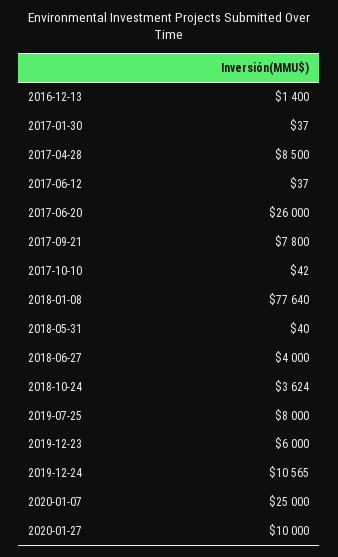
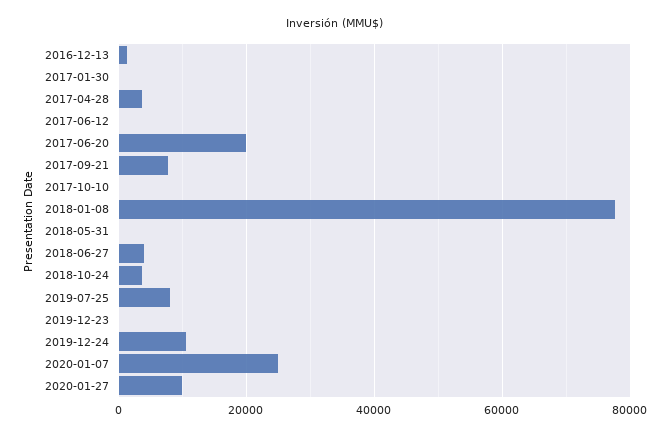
  {
    "2016-12-13": 1400,
    "2017-01-30": 37,
-   "2017-04-28": 8500,
+   "2017-04-28": 4000,
    "2017-06-12": 37,
-   "2017-06-20": 26000,
+   "2017-06-20": 20000,
    "2017-09-21": 7800,
    "2017-10-10": 42,
    "2018-01-08": 77640,
    "2018-05-31": 40,
    "2018-06-27": 4000,
    "2018-10-24": 3624,
    "2019-07-25": 8000,
-   "2019-12-23": 6000,
+   "2019-12-23": 0,
    "2019-12-24": 10565,
    "2020-01-07": 25000,
    "2020-01-27": 10000
  }

